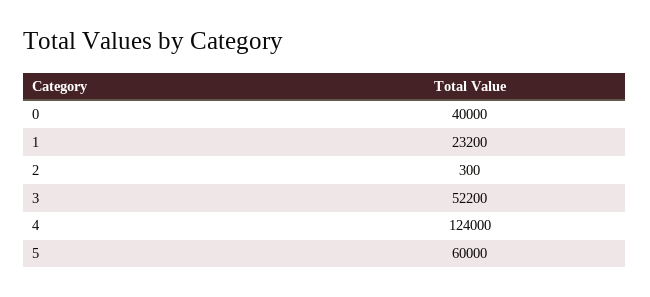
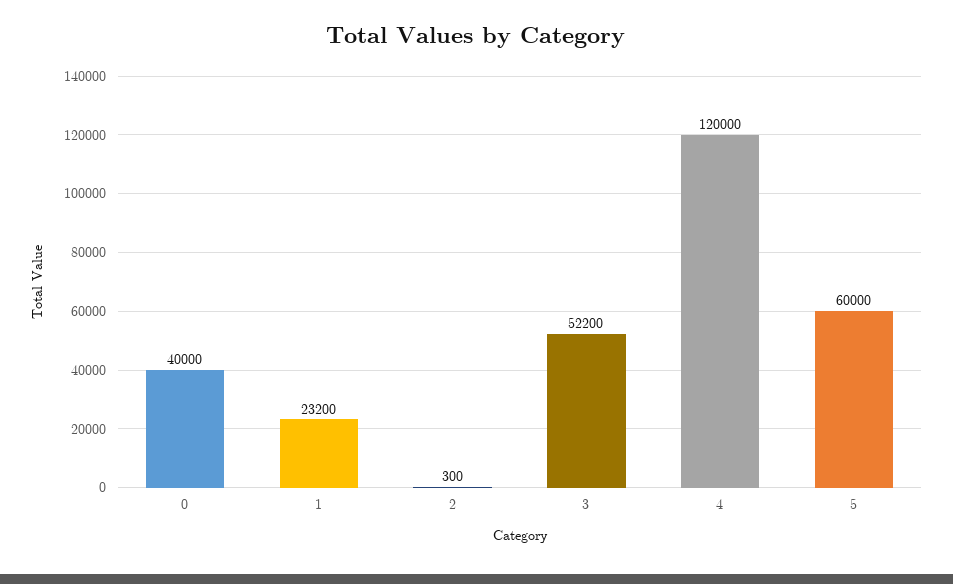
  {
    "0": 40000,
    "1": 23200,
    "2": 300,
    "3": 52200,
-   "4": 124000,
+   "4": 120000,
    "5": 60000
  }

